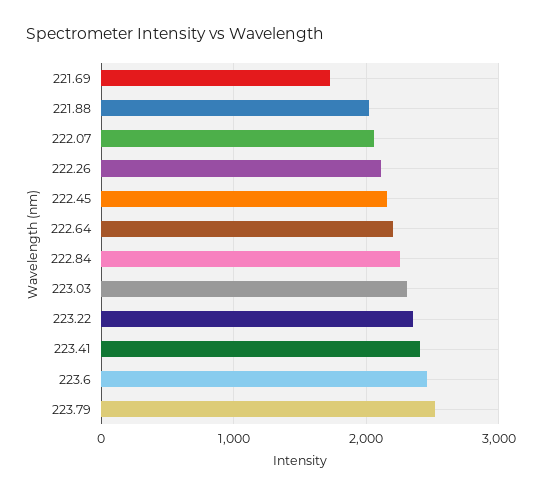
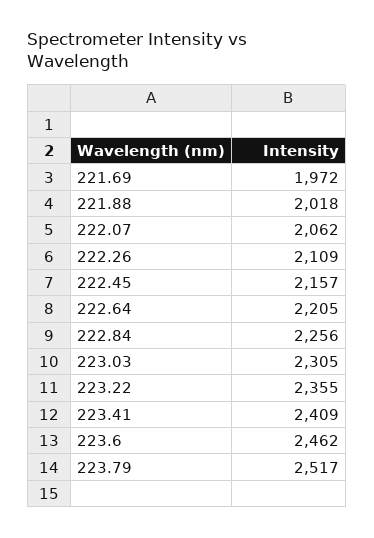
  {
-   "221.69": 1700,
+   "221.69": 1972,
    "221.88": 2018,
    "222.07": 2062,
    "222.26": 2109,
    "222.45": 2157,
    "222.64": 2205,
    "222.84": 2256,
    "223.03": 2305,
    "223.22": 2355,
    "223.41": 2409,
    "223.6": 2462,
    "223.79": 2517
  }

